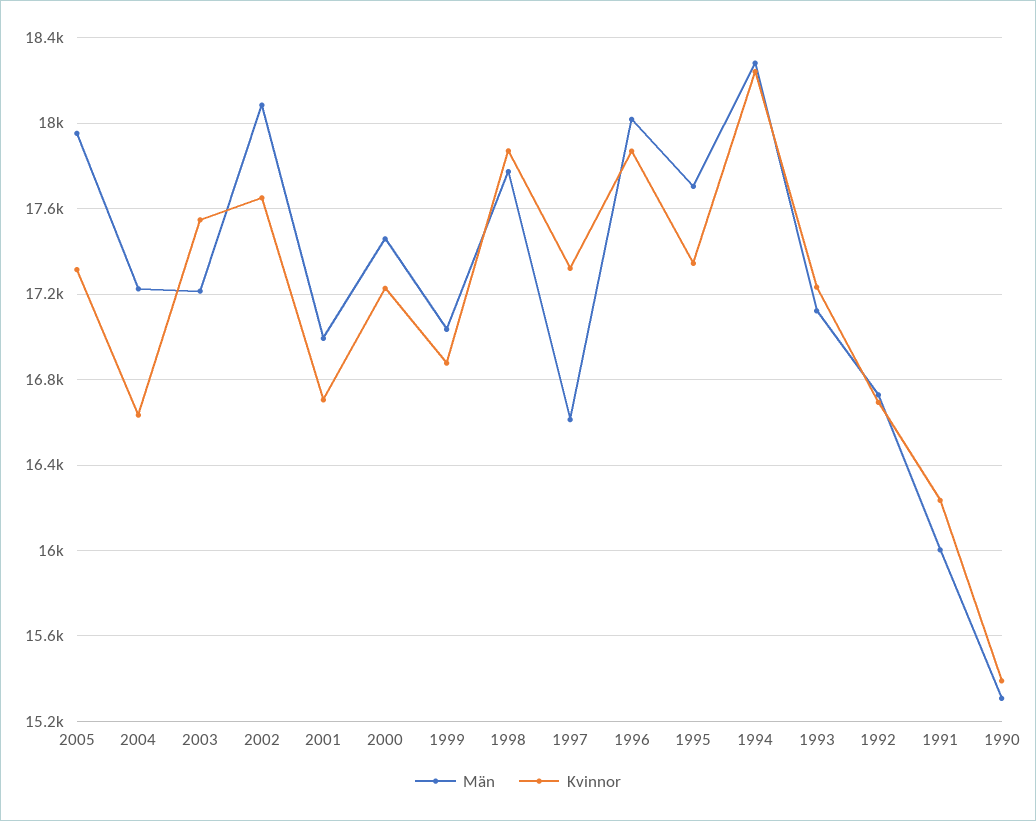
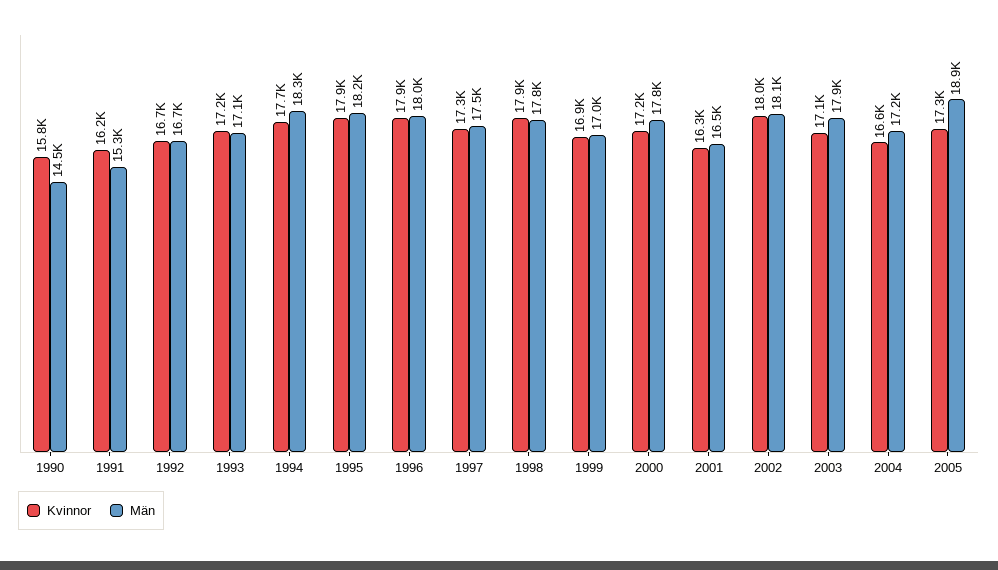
  {
    "Män": {
-     "2005": 17950,
+     "2005": 18900,
      "2004": 17200,
-     "2003": 17200,
+     "2003": 17900,
      "2002": 18100,
-     "2001": 17000,
+     "2001": 16500,
-     "2000": 17450,
+     "2000": 17800,
      "1999": 17000,
      "1998": 17800,
-     "1997": 16600,
+     "1997": 17500,
      "1996": 18000,
-     "1995": 17700,
+     "1995": 18200,
      "1994": 18300,
      "1993": 17100,
      "1992": 16700,
-     "1991": 16000,
+     "1991": 15300,
-     "1990": 15300
+     "1990": 14500
    },
    "Kvinnor": {
      "2005": 17300,
      "2004": 16600,
-     "2003": 17550,
+     "2003": 17100,
-     "2002": 17650,
+     "2002": 18000,
-     "2001": 16700,
+     "2001": 16300,
      "2000": 17200,
      "1999": 16900,
      "1998": 17900,
      "1997": 17300,
      "1996": 17900,
-     "1995": 17350,
+     "1995": 17900,
-     "1994": 18250,
+     "1994": 17700,
      "1993": 17200,
      "1992": 16700,
      "1991": 16200,
-     "1990": 15400
+     "1990": 15800
    }
  }

